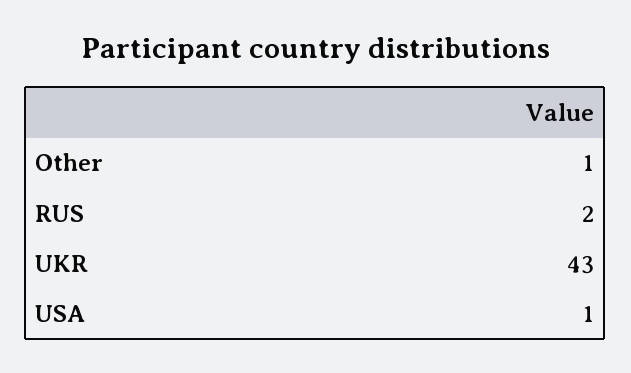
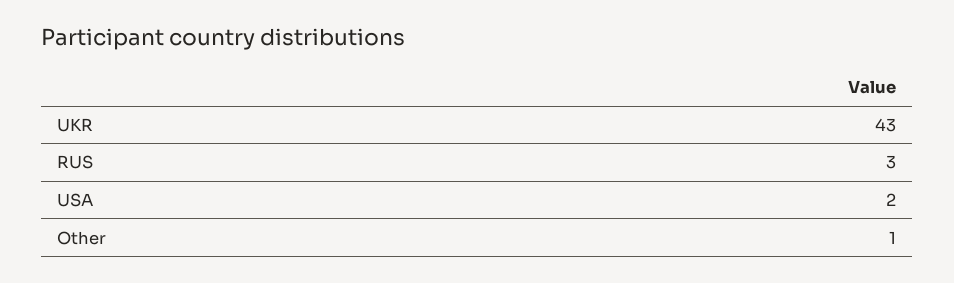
  {
    "Other": 1,
-   "RUS": 2,
+   "RUS": 3,
    "UKR": 43,
-   "USA": 1
+   "USA": 2
  }

